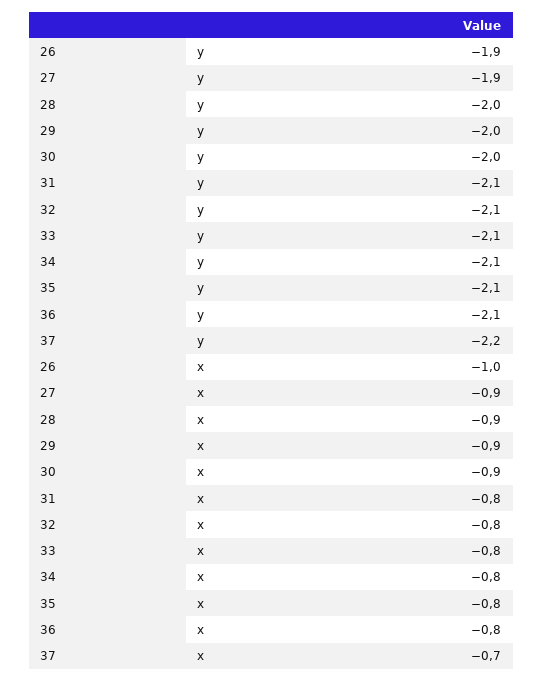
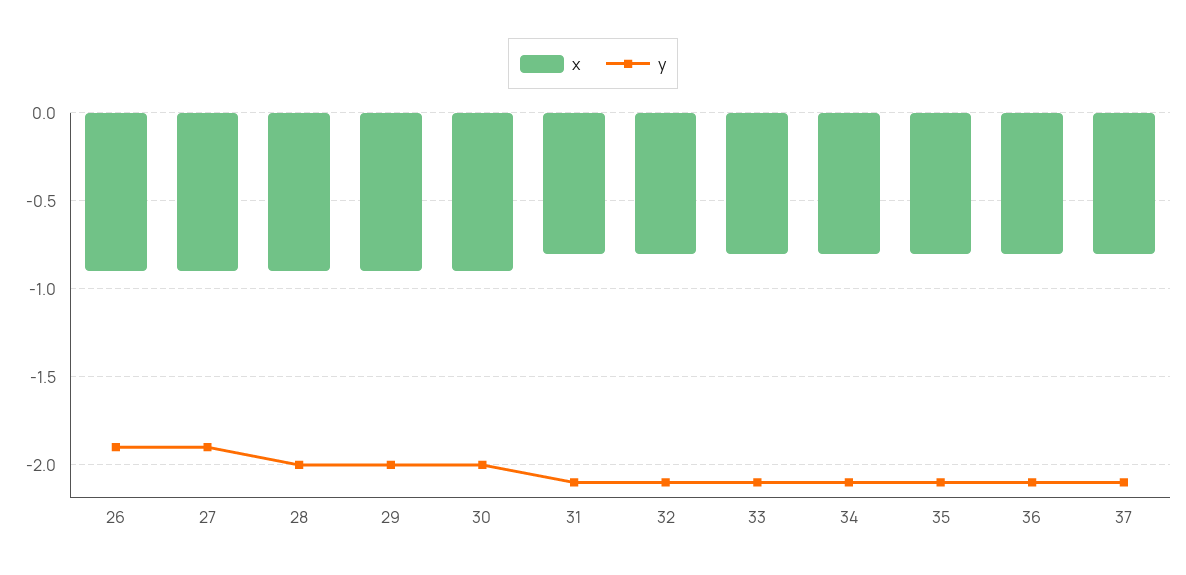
  {
    "y": {
      "26": -1.9,
      "27": -1.9,
      "28": -2,
      "29": -2,
      "30": -2,
      "31": -2.1,
      "32": -2.1,
      "33": -2.1,
      "34": -2.1,
      "35": -2.1,
      "36": -2.1,
-     "37": -2.2
+     "37": -2.1
    },
    "x": {
-     "26": -1,
+     "26": -0.9,
      "27": -0.9,
      "28": -0.9,
      "29": -0.9,
      "30": -0.9,
      "31": -0.8,
      "32": -0.8,
      "33": -0.8,
      "34": -0.8,
      "35": -0.8,
      "36": -0.8,
-     "37": -0.7
+     "37": -0.8
    }
  }

